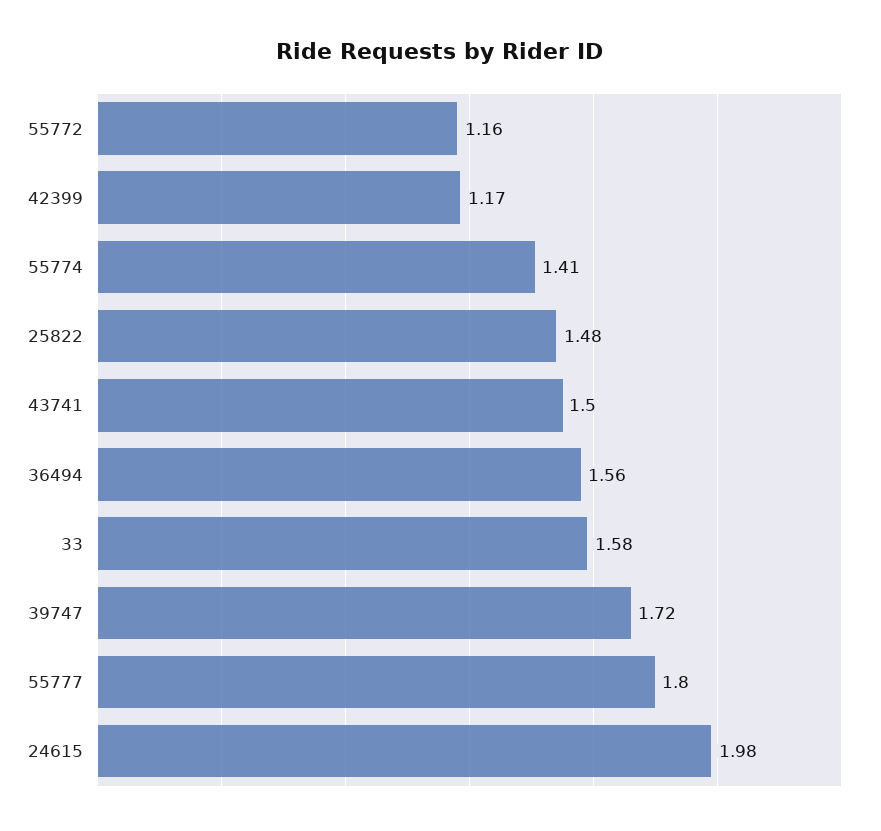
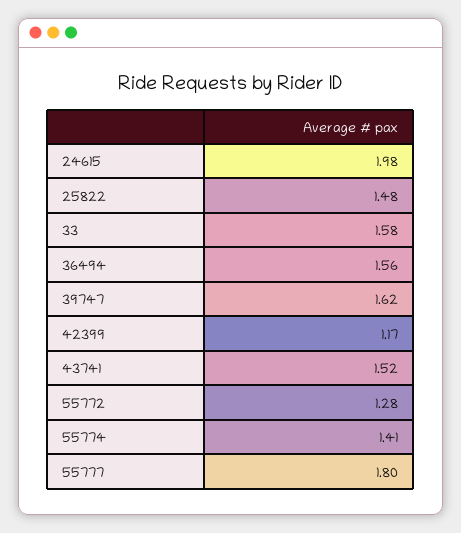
  {
-   "55772": 1.16,
+   "55772": 1.28,
    "42399": 1.17,
    "55774": 1.41,
    "25822": 1.48,
-   "43741": 1.5,
+   "43741": 1.52,
    "36494": 1.56,
    "33": 1.58,
-   "39747": 1.72,
+   "39747": 1.62,
    "55777": 1.8,
    "24615": 1.98
  }

